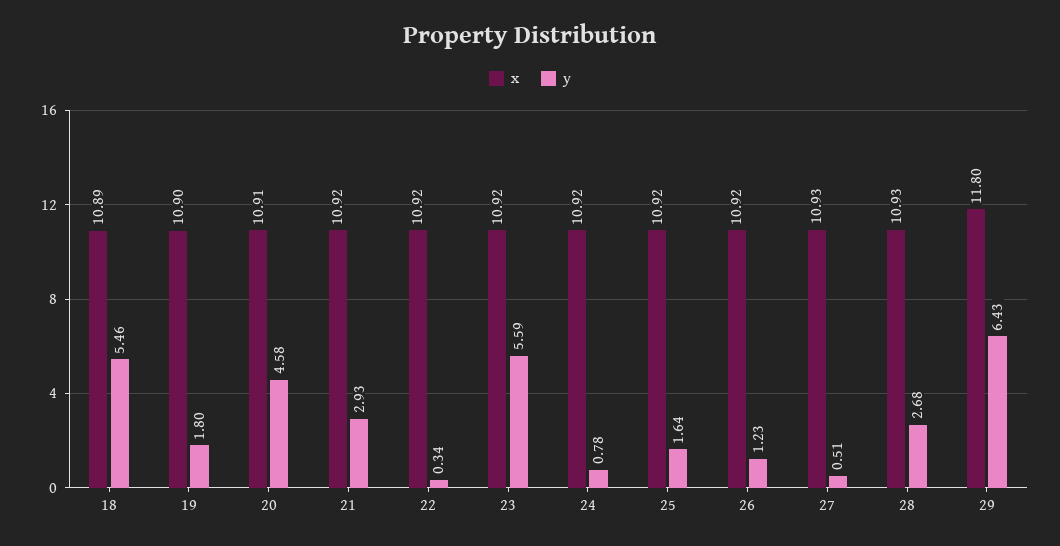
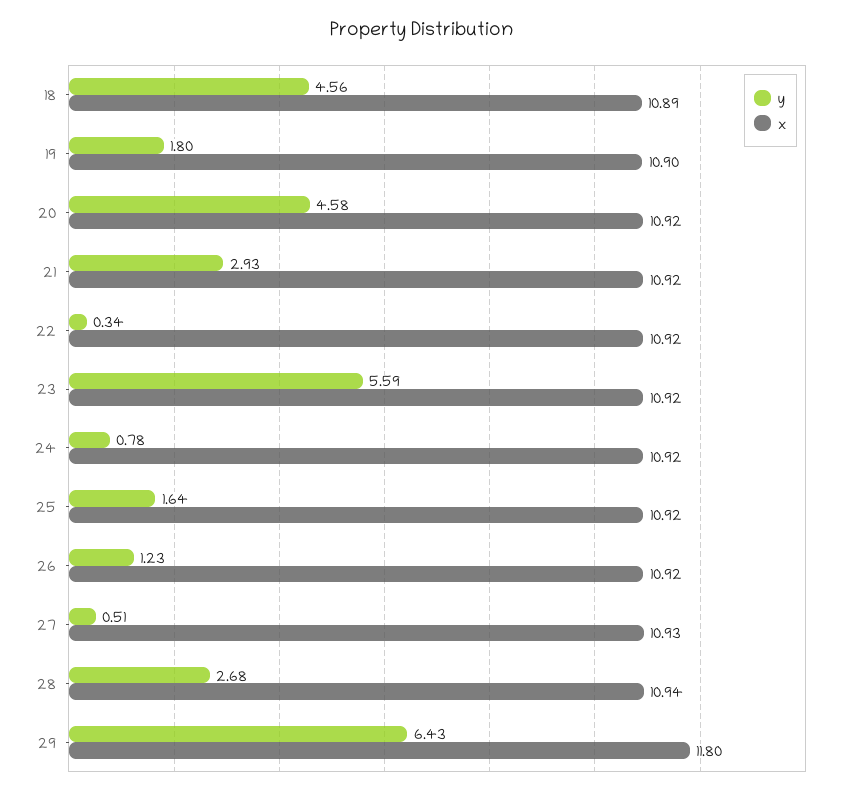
  {
    "x": {
      "18": 10.89,
      "19": 10.9,
-     "20": 10.91,
+     "20": 10.92,
      "21": 10.92,
      "22": 10.92,
      "23": 10.92,
      "24": 10.92,
      "25": 10.92,
      "26": 10.92,
      "27": 10.93,
-     "28": 10.93,
+     "28": 10.94,
      "29": 11.8
    },
    "y": {
-     "18": 5.46,
+     "18": 4.56,
      "19": 1.8,
      "20": 4.58,
      "21": 2.93,
      "22": 0.34,
      "23": 5.59,
      "24": 0.78,
      "25": 1.64,
      "26": 1.23,
      "27": 0.51,
      "28": 2.68,
      "29": 6.43
    }
  }

